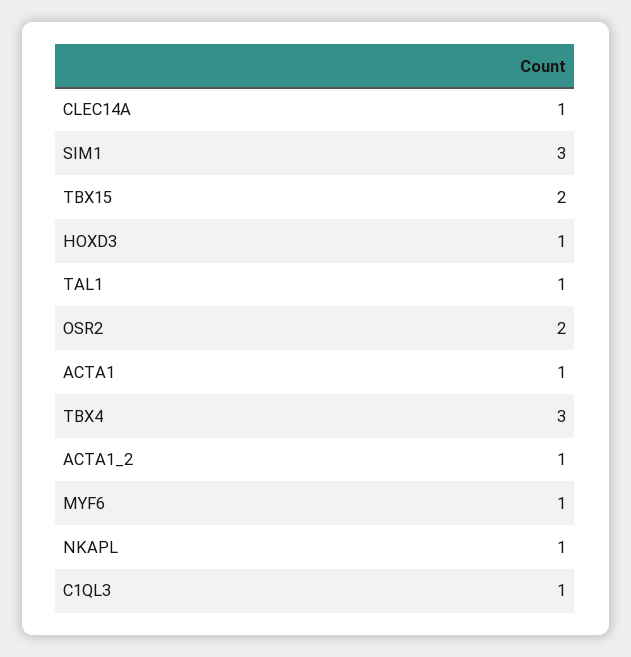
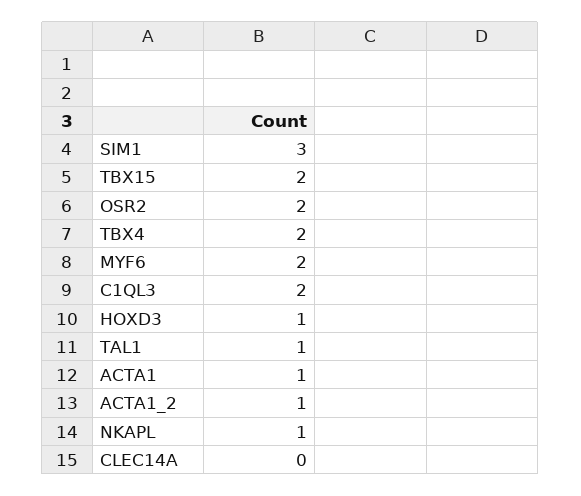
  {
-   "CLEC14A": 1,
+   "CLEC14A": 0,
    "SIM1": 3,
    "TBX15": 2,
    "HOXD3": 1,
    "TAL1": 1,
    "OSR2": 2,
    "ACTA1": 1,
-   "TBX4": 3,
+   "TBX4": 2,
    "ACTA1_2": 1,
-   "MYF6": 1,
+   "MYF6": 2,
    "NKAPL": 1,
-   "C1QL3": 1
+   "C1QL3": 2
  }

